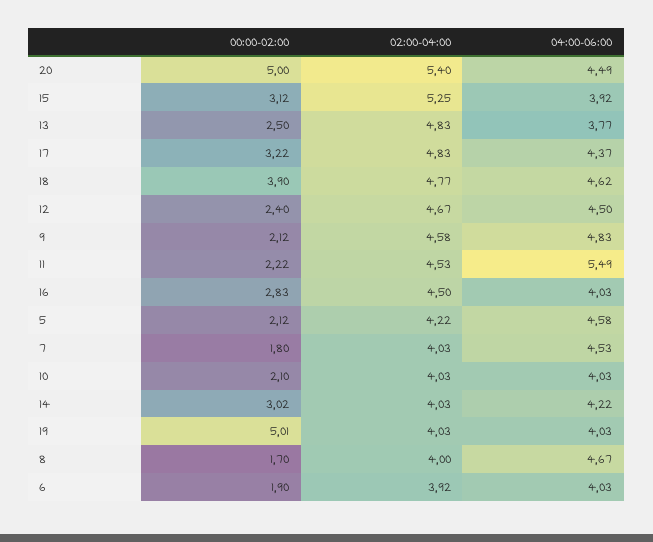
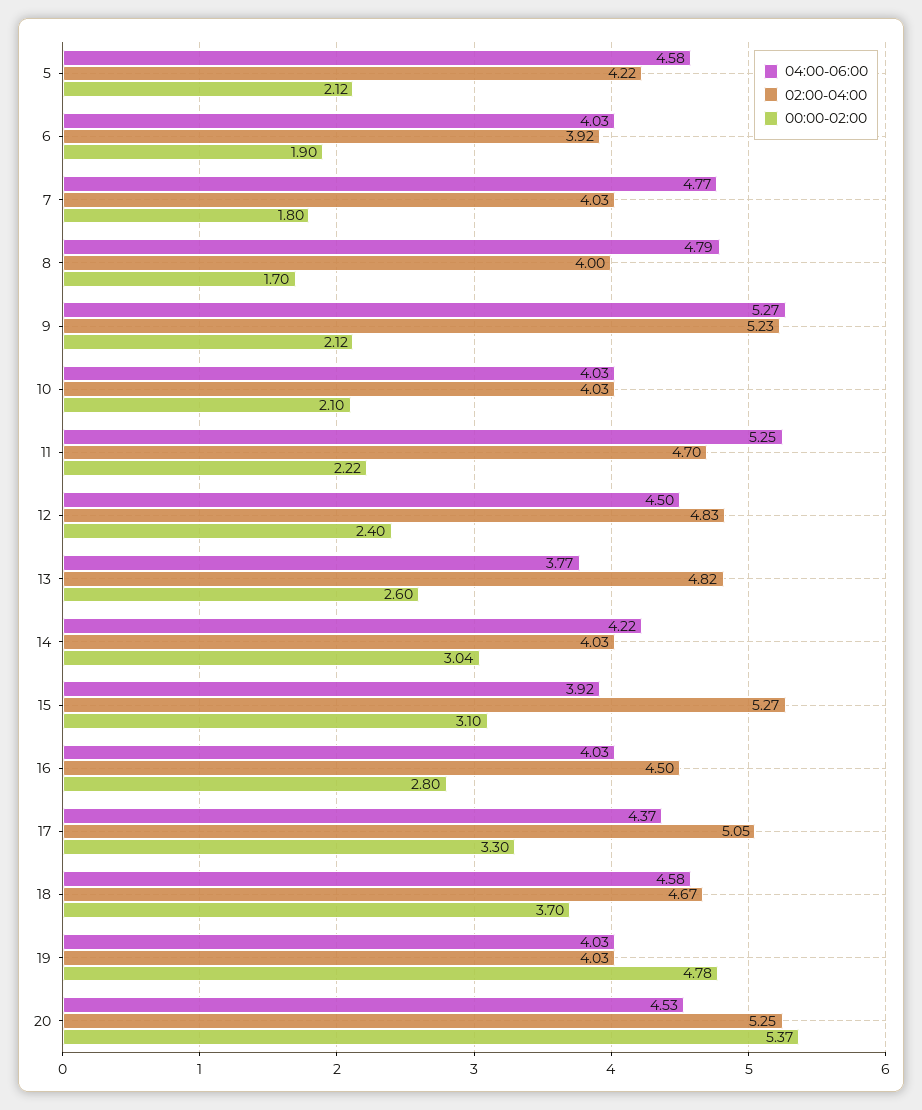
  {
    "00:00-02:00": {
-     "20": 5,
+     "20": 5.37,
-     "15": 3.12,
+     "15": 3.1,
-     "13": 2.5,
+     "13": 2.6,
-     "17": 3.22,
+     "17": 3.3,
-     "18": 3.9,
+     "18": 3.7,
      "12": 2.4,
      "9": 2.12,
      "11": 2.22,
-     "16": 2.83,
+     "16": 2.8,
      "5": 2.12,
      "7": 1.8,
      "10": 2.1,
-     "14": 3.02,
+     "14": 3.04,
-     "19": 5.01,
+     "19": 4.78,
      "8": 1.7,
      "6": 1.9
    },
    "02:00-04:00": {
-     "20": 5.4,
+     "20": 5.25,
-     "15": 5.25,
+     "15": 5.27,
-     "13": 4.83,
+     "13": 4.82,
-     "17": 4.83,
+     "17": 5.05,
-     "18": 4.77,
+     "18": 4.67,
-     "12": 4.67,
+     "12": 4.83,
-     "9": 4.58,
+     "9": 5.23,
-     "11": 4.53,
+     "11": 4.7,
      "16": 4.5,
      "5": 4.22,
      "7": 4.03,
      "10": 4.03,
      "14": 4.03,
      "19": 4.03,
      "8": 4,
      "6": 3.92
    },
    "04:00-06:00": {
-     "20": 4.49,
+     "20": 4.53,
      "15": 3.92,
      "13": 3.77,
      "17": 4.37,
-     "18": 4.62,
+     "18": 4.58,
      "12": 4.5,
-     "9": 4.83,
+     "9": 5.27,
-     "11": 5.49,
+     "11": 5.25,
      "16": 4.03,
      "5": 4.58,
-     "7": 4.53,
+     "7": 4.77,
      "10": 4.03,
      "14": 4.22,
      "19": 4.03,
-     "8": 4.67,
+     "8": 4.79,
      "6": 4.03
    }
  }

